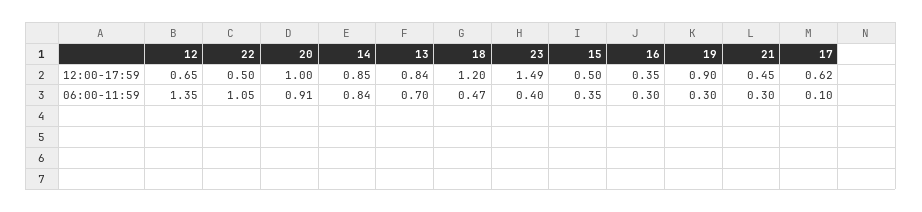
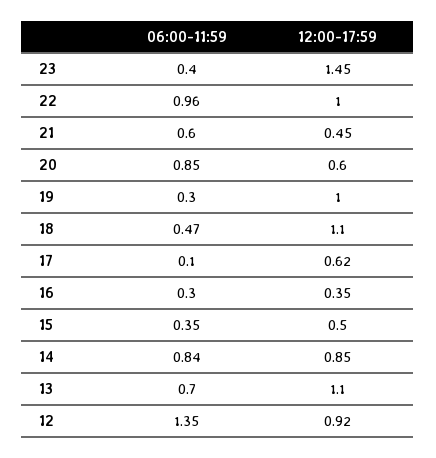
  {
    "12": {
-     "12:00-17:59": 0.65,
+     "12:00-17:59": 0.92,
      "06:00-11:59": 1.35
    },
    "22": {
-     "12:00-17:59": 0.5,
+     "12:00-17:59": 1,
-     "06:00-11:59": 1.05
+     "06:00-11:59": 0.96
    },
    "20": {
-     "12:00-17:59": 1,
+     "12:00-17:59": 0.6,
-     "06:00-11:59": 0.91
+     "06:00-11:59": 0.85
    },
    "14": {
      "12:00-17:59": 0.85,
      "06:00-11:59": 0.84
    },
    "13": {
-     "12:00-17:59": 0.84,
+     "12:00-17:59": 1.1,
      "06:00-11:59": 0.7
    },
    "18": {
-     "12:00-17:59": 1.2,
+     "12:00-17:59": 1.1,
      "06:00-11:59": 0.47
    },
    "23": {
-     "12:00-17:59": 1.49,
+     "12:00-17:59": 1.45,
      "06:00-11:59": 0.4
    },
    "15": {
      "12:00-17:59": 0.5,
      "06:00-11:59": 0.35
    },
    "16": {
      "12:00-17:59": 0.35,
      "06:00-11:59": 0.3
    },
    "19": {
-     "12:00-17:59": 0.9,
+     "12:00-17:59": 1,
      "06:00-11:59": 0.3
    },
    "21": {
      "12:00-17:59": 0.45,
-     "06:00-11:59": 0.3
+     "06:00-11:59": 0.6
    },
    "17": {
      "12:00-17:59": 0.62,
      "06:00-11:59": 0.1
    }
  }

